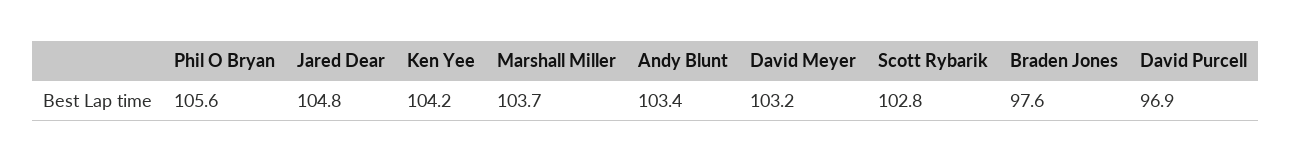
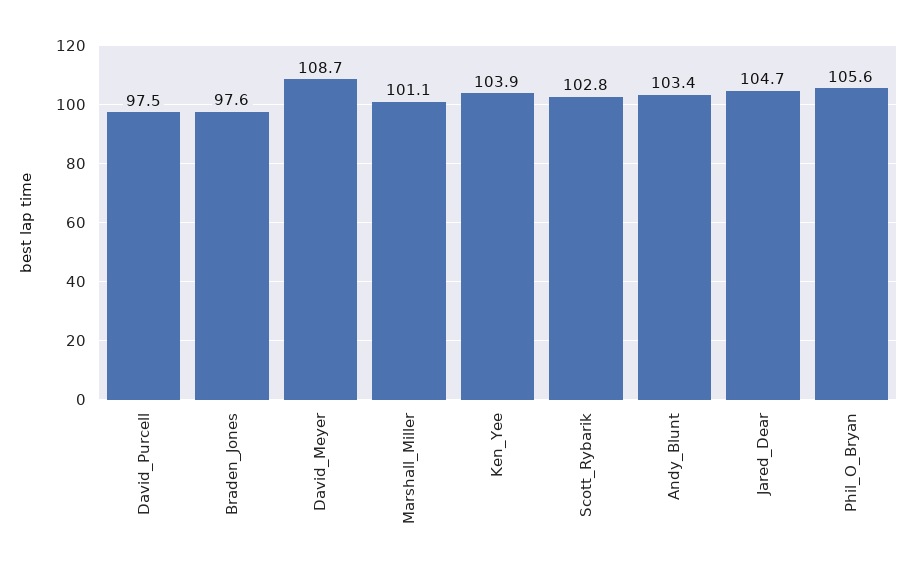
  {
    "Phil O Bryan": 105.6,
-   "Jared Dear": 104.8,
+   "Jared Dear": 104.7,
-   "Ken Yee": 104.2,
+   "Ken Yee": 103.9,
-   "Marshall Miller": 103.7,
+   "Marshall Miller": 101.1,
    "Andy Blunt": 103.4,
-   "David Meyer": 103.2,
+   "David Meyer": 108.7,
    "Scott Rybarik": 102.8,
    "Braden Jones": 97.6,
-   "David Purcell": 96.9
+   "David Purcell": 97.5
  }

